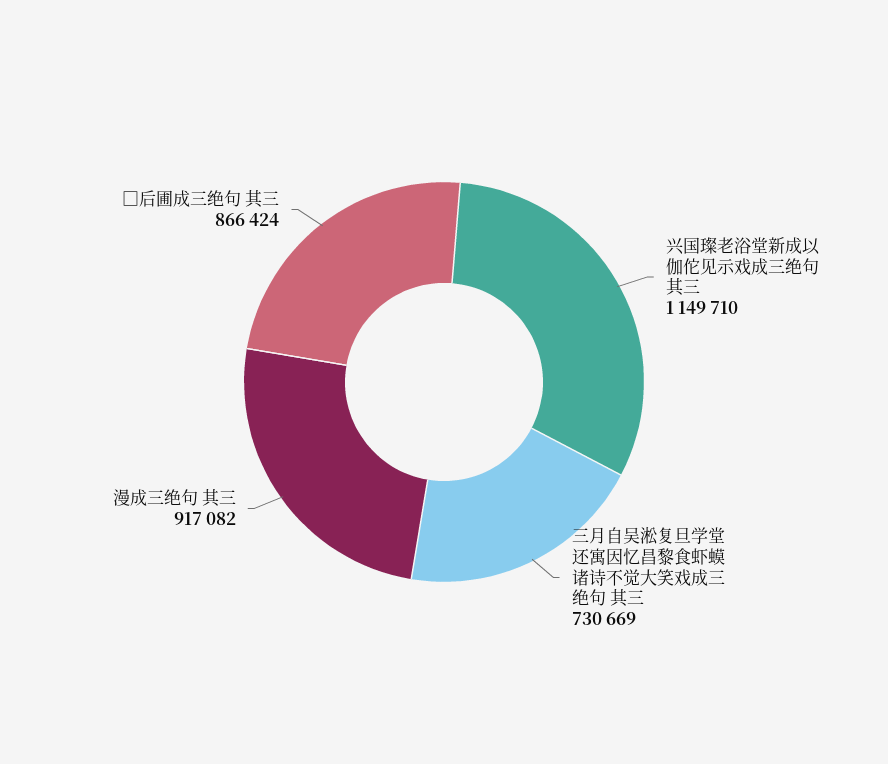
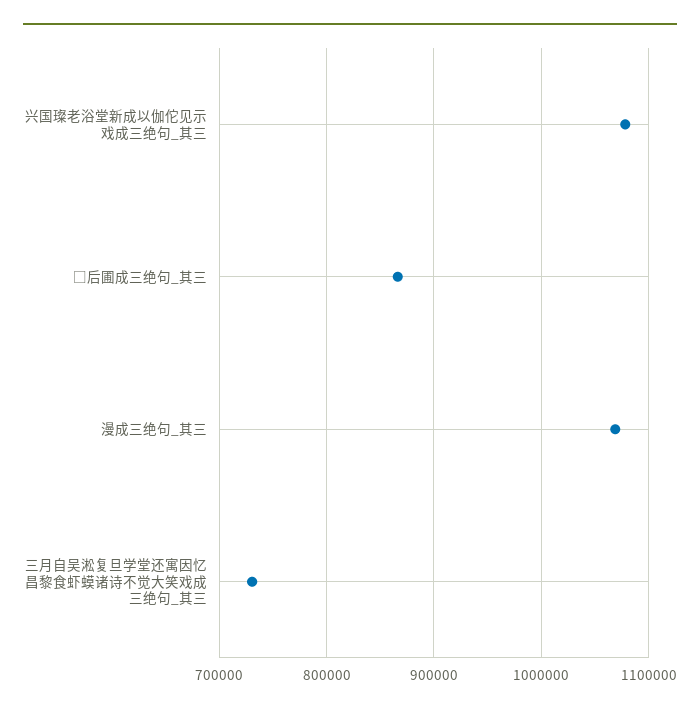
  {
-   "兴国璨老浴堂新成以伽佗见示戏成三绝句 其三": 1149710,
+   "兴国璨老浴堂新成以伽佗见示戏成三绝句 其三": 1080000,
    "三月自吴淞复旦学堂还寓因忆昌黎食虾蟆诸诗不觉大笑戏成三绝句 其三": 730669,
-   "漫成三绝句 其三": 917082,
+   "漫成三绝句 其三": 1070000,
    "□后圃成三绝句 其三": 866424
  }

